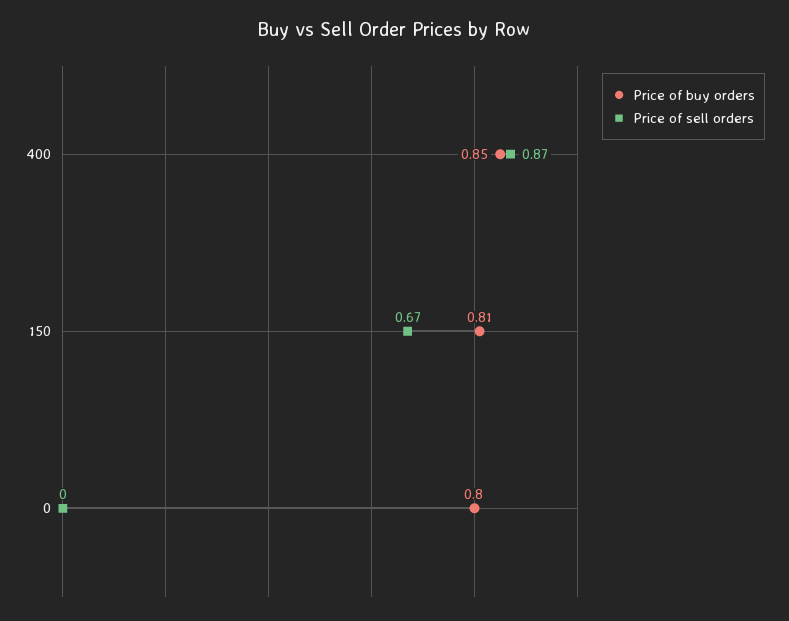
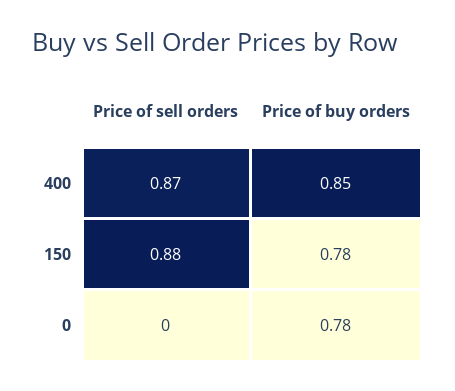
  {
    "Price of buy orders": {
      "400": 0.85,
-     "150": 0.81,
+     "150": 0.78,
-     "0": 0.8
+     "0": 0.78
    },
    "Price of sell orders": {
      "400": 0.87,
-     "150": 0.67,
+     "150": 0.88,
      "0": 0
    }
  }

